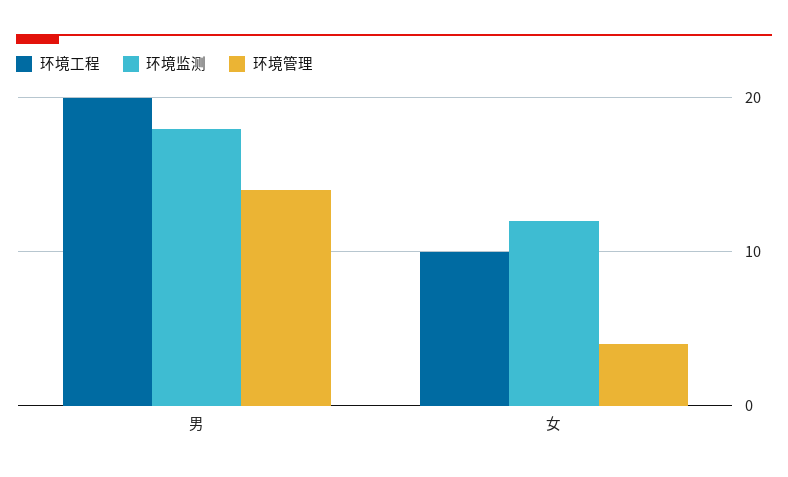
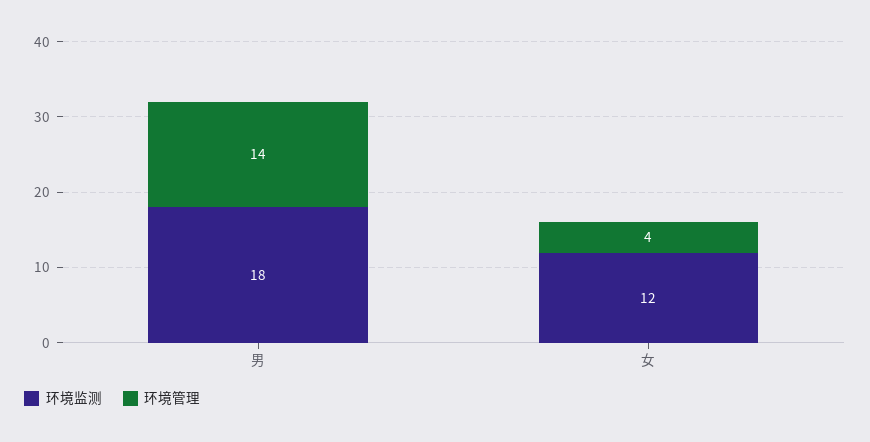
  {
-   "环境工程": {
-     "男": 20,
-     "女": 10
-   },
    "环境监测": {
      "男": 18,
      "女": 12
    },
    "环境管理": {
      "男": 14,
      "女": 4
    }
  }

